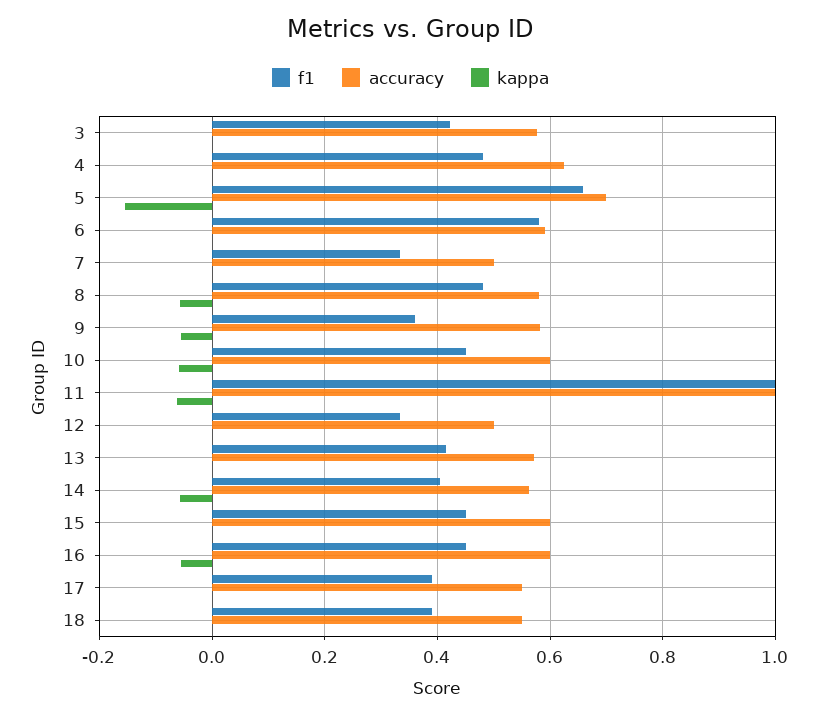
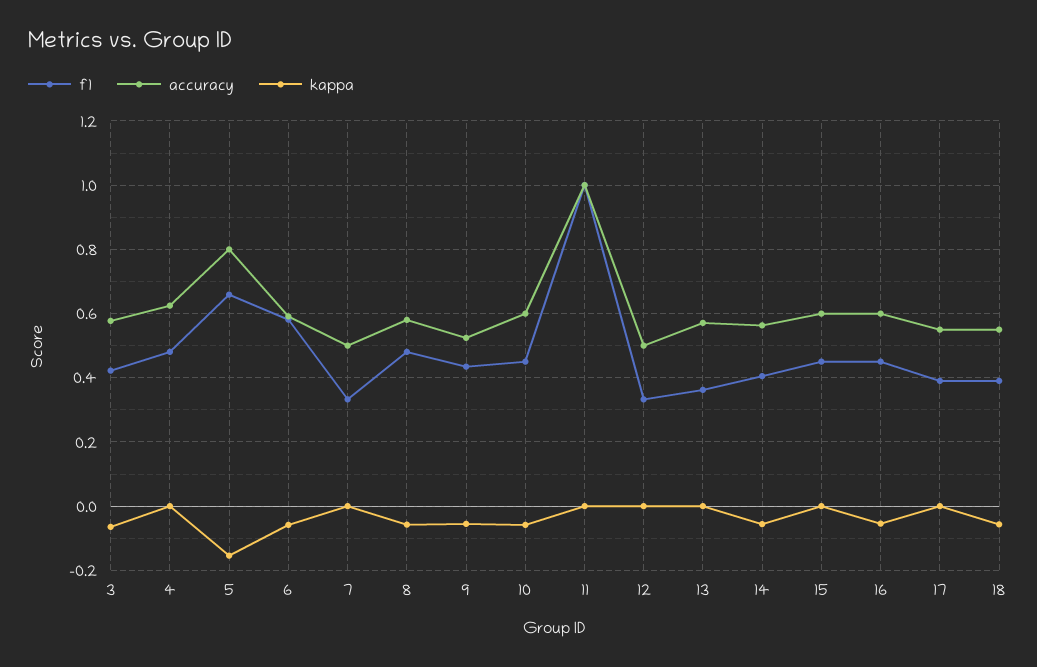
  {
    "f1": {
      "3": 0.42,
      "4": 0.48,
      "5": 0.66,
      "6": 0.58,
      "7": 0.34,
      "8": 0.48,
-     "9": 0.36,
+     "9": 0.44,
      "10": 0.46,
      "11": 1,
      "12": 0.34,
-     "13": 0.42,
+     "13": 0.36,
      "14": 0.4,
      "15": 0.46,
      "16": 0.46,
      "17": 0.4,
      "18": 0.4
    },
    "accuracy": {
      "3": 0.58,
      "4": 0.62,
-     "5": 0.7,
+     "5": 0.8,
      "6": 0.6,
      "7": 0.5,
      "8": 0.58,
-     "9": 0.58,
+     "9": 0.52,
      "10": 0.6,
      "11": 1,
      "12": 0.5,
      "13": 0.58,
      "14": 0.56,
      "15": 0.6,
      "16": 0.6,
      "17": 0.56,
      "18": 0.56
    },
    "kappa": {
-     "3": 0,
+     "3": -0.06,
      "4": 0,
      "5": -0.16,
-     "6": 0,
+     "6": -0.06,
      "7": 0,
      "8": -0.06,
      "9": -0.06,
      "10": -0.06,
-     "11": -0.06,
+     "11": 0,
      "12": 0,
      "13": 0,
      "14": -0.06,
      "15": 0,
      "16": -0.06,
      "17": 0,
-     "18": 0
+     "18": -0.06
    }
  }

